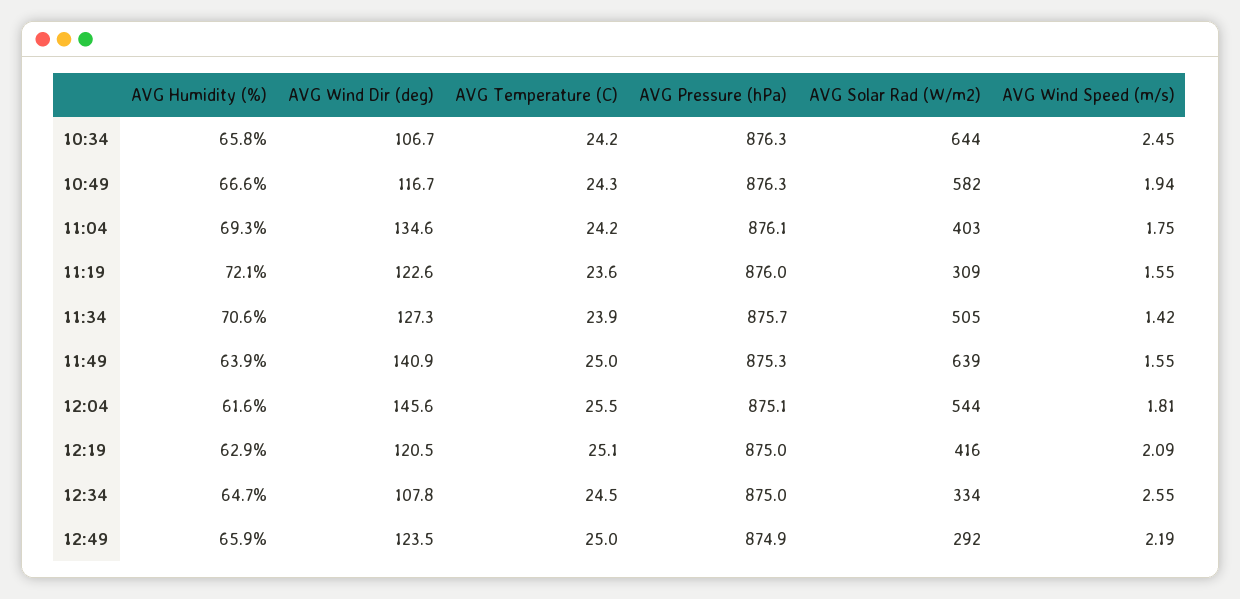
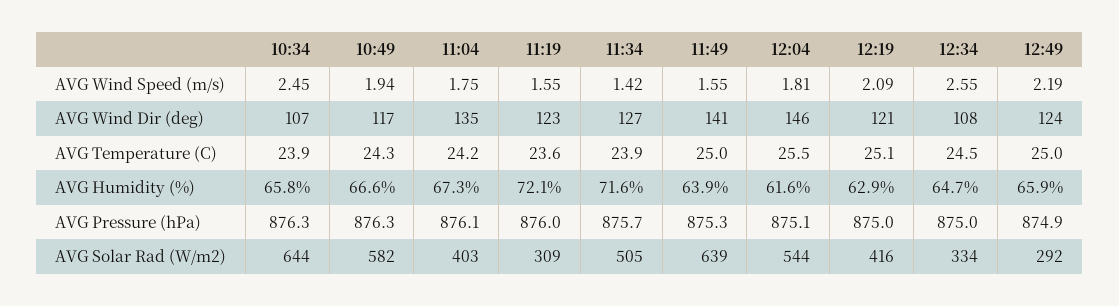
  {
    "AVG Humidity (%)": {
      "10:34": 65.8,
      "10:49": 66.6,
-     "11:04": 69.3,
+     "11:04": 67.3,
      "11:19": 72.1,
-     "11:34": 70.6,
+     "11:34": 71.6,
      "11:49": 63.9,
      "12:04": 61.6,
      "12:19": 62.9,
      "12:34": 64.7,
      "12:49": 65.9
    },
    "AVG Wind Dir (deg)": {
      "10:34": 106.7,
      "10:49": 116.7,
      "11:04": 134.6,
      "11:19": 122.6,
      "11:34": 127.3,
      "11:49": 140.9,
      "12:04": 145.6,
      "12:19": 120.5,
      "12:34": 107.8,
      "12:49": 123.5
    },
    "AVG Temperature (C)": {
-     "10:34": 24.2,
+     "10:34": 23.9,
      "10:49": 24.3,
      "11:04": 24.2,
      "11:19": 23.6,
      "11:34": 23.9,
      "11:49": 25,
      "12:04": 25.5,
      "12:19": 25.1,
      "12:34": 24.5,
      "12:49": 25
    },
    "AVG Pressure (hPa)": {
      "10:34": 876.3,
      "10:49": 876.3,
      "11:04": 876.1,
      "11:19": 876,
      "11:34": 875.7,
      "11:49": 875.3,
      "12:04": 875.1,
      "12:19": 875,
      "12:34": 875,
      "12:49": 874.9
    },
    "AVG Solar Rad (W/m2)": {
      "10:34": 644,
      "10:49": 582,
      "11:04": 403,
      "11:19": 309,
      "11:34": 505,
      "11:49": 639,
      "12:04": 544,
      "12:19": 416,
      "12:34": 334,
      "12:49": 292
    },
    "AVG Wind Speed (m/s)": {
      "10:34": 2.45,
      "10:49": 1.94,
      "11:04": 1.75,
      "11:19": 1.55,
      "11:34": 1.42,
      "11:49": 1.55,
      "12:04": 1.81,
      "12:19": 2.09,
      "12:34": 2.55,
      "12:49": 2.19
    }
  }

